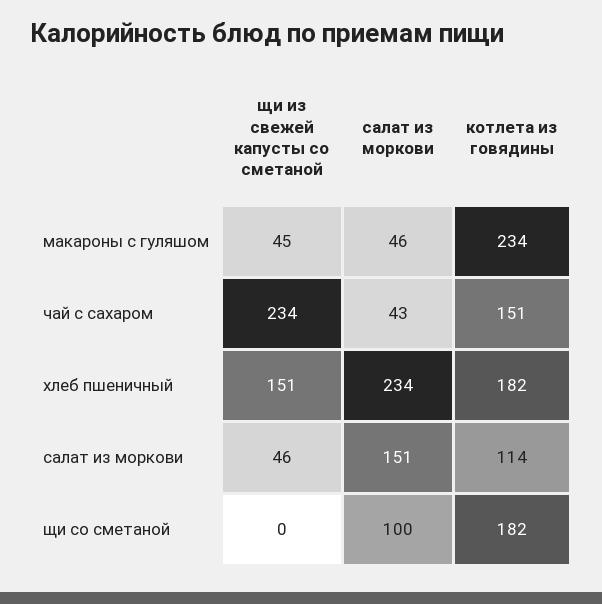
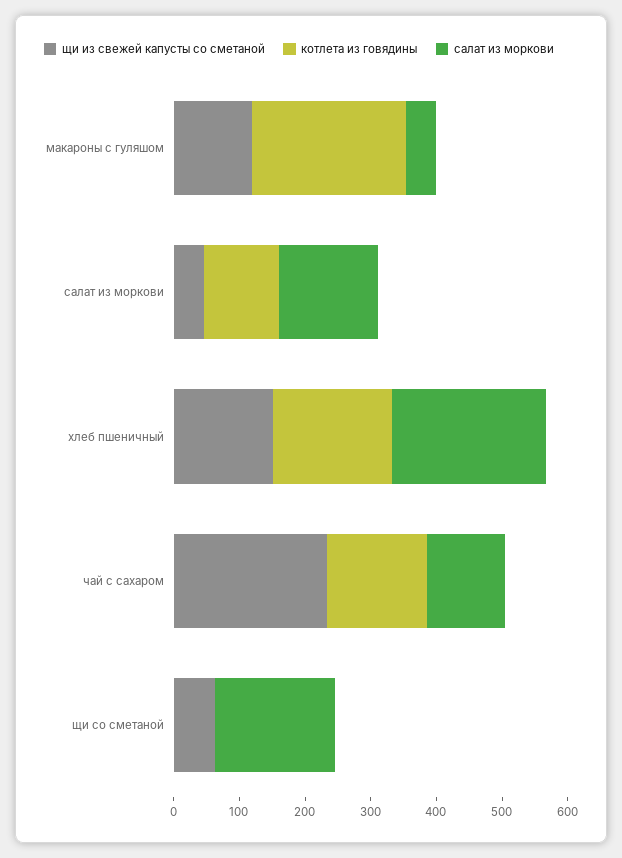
  {
    "щи из свежей капусты со сметаной": {
-     "макароны с гуляшом": 45,
+     "макароны с гуляшом": 120,
      "чай с сахаром": 234,
      "хлеб пшеничный": 151,
      "салат из моркови": 46,
-     "щи со сметаной": 0
+     "щи со сметаной": 60
    },
    "салат из моркови": {
      "макароны с гуляшом": 46,
-     "чай с сахаром": 43,
+     "чай с сахаром": 120,
      "хлеб пшеничный": 234,
      "салат из моркови": 151,
-     "щи со сметаной": 100
+     "щи со сметаной": 180
    },
    "котлета из говядины": {
      "макароны с гуляшом": 234,
      "чай с сахаром": 151,
      "хлеб пшеничный": 182,
      "салат из моркови": 114,
-     "щи со сметаной": 182
+     "щи со сметаной": 0
    }
  }

